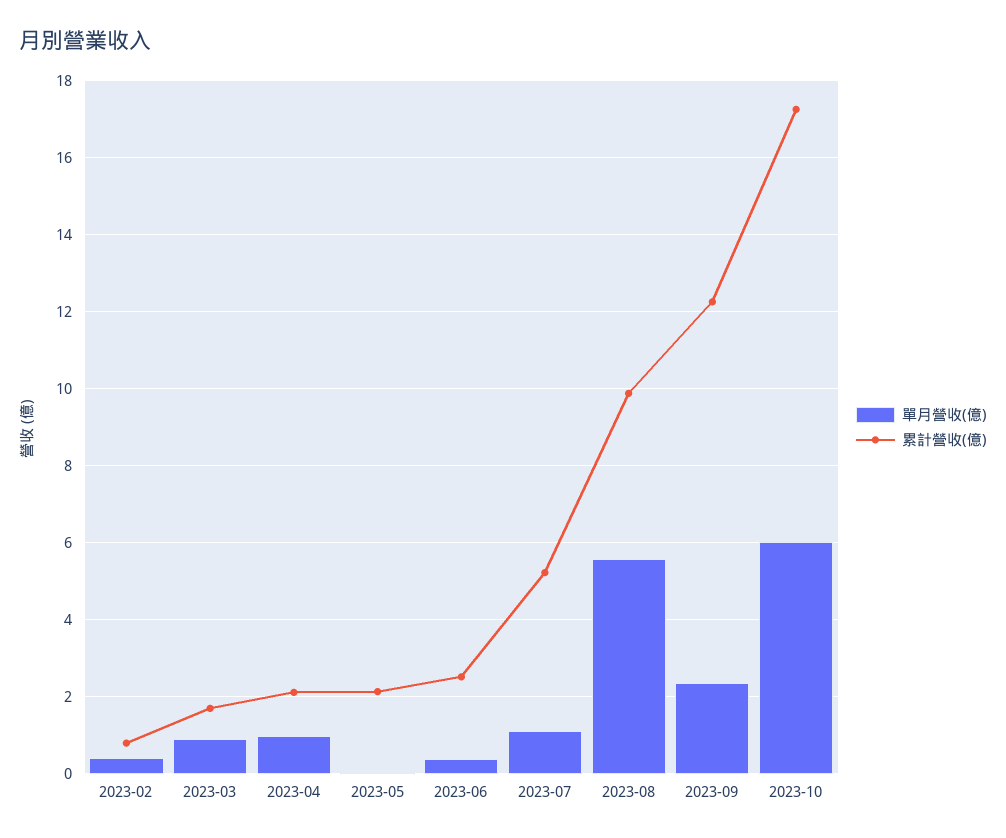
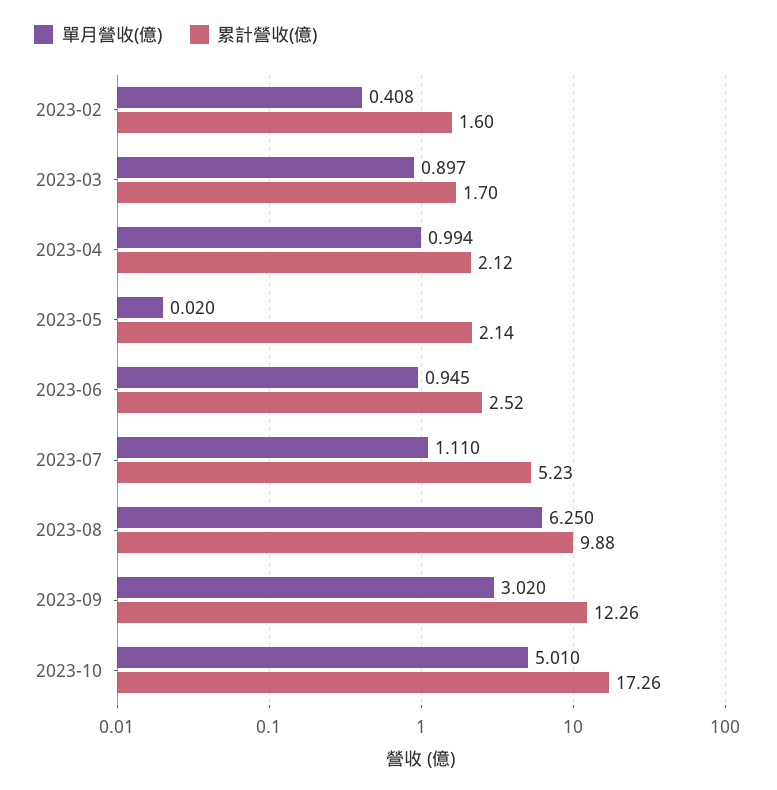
  {
    "單月營收(億)": {
      "2023-02": 0.408,
      "2023-03": 0.897,
      "2023-04": 0.994,
      "2023-05": 0.02,
-     "2023-06": 0.4,
+     "2023-06": 0.945,
      "2023-07": 1.11,
-     "2023-08": 5.6,
+     "2023-08": 6.25,
-     "2023-09": 2.4,
+     "2023-09": 3.02,
-     "2023-10": 6
+     "2023-10": 5.01
    },
    "累計營收(億)": {
-     "2023-02": 0.8,
+     "2023-02": 1.6,
      "2023-03": 1.7,
      "2023-04": 2.12,
      "2023-05": 2.14,
      "2023-06": 2.52,
      "2023-07": 5.23,
      "2023-08": 9.88,
      "2023-09": 12.26,
      "2023-10": 17.26
    }
  }

